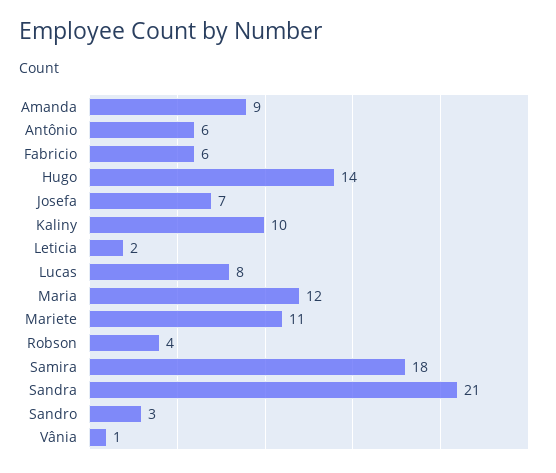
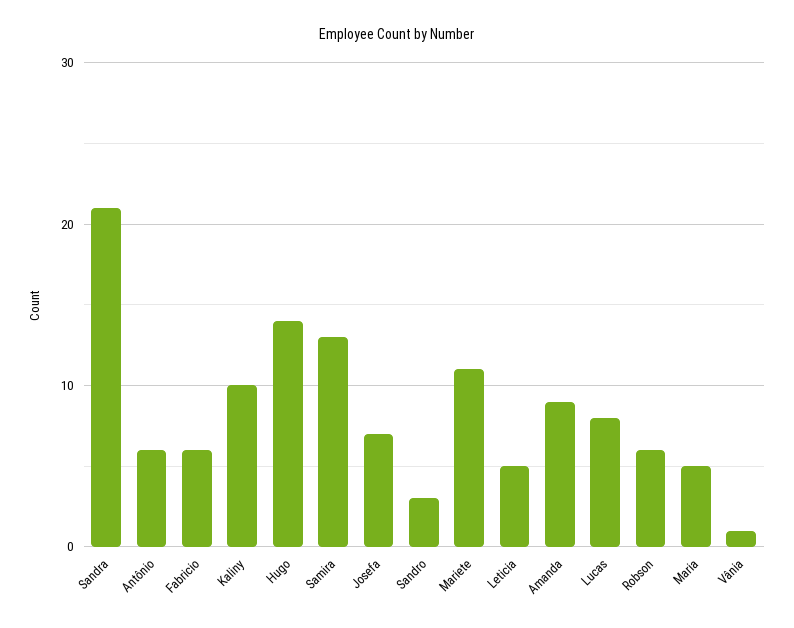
  {
    "Amanda": 9,
    "Antônio": 6,
    "Fabricio": 6,
    "Hugo": 14,
    "Josefa": 7,
    "Kaliny": 10,
-   "Leticia": 2,
+   "Leticia": 5,
    "Lucas": 8,
-   "Maria": 12,
+   "Maria": 5,
    "Mariete": 11,
-   "Robson": 4,
+   "Robson": 6,
-   "Samira": 18,
+   "Samira": 13,
    "Sandra": 21,
    "Sandro": 3,
    "Vânia": 1
  }

